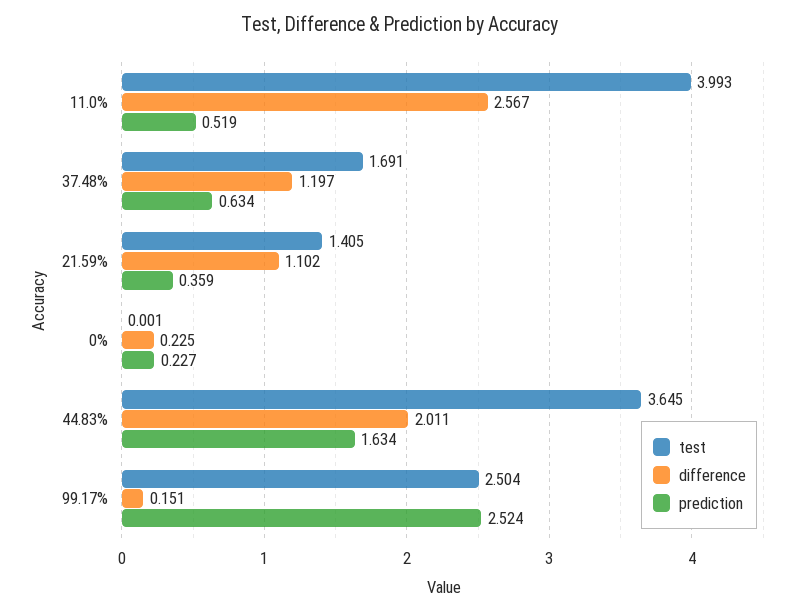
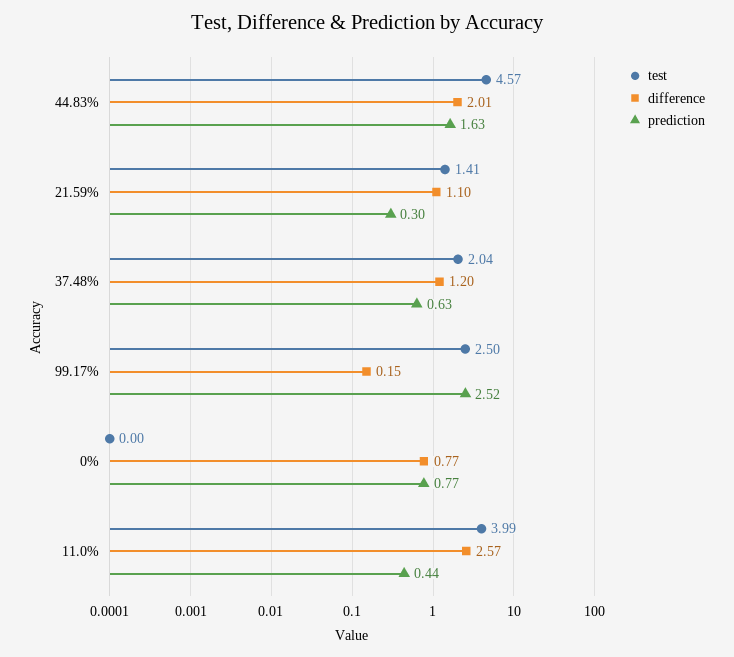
  {
    "test": {
      "11.0%": 3.993,
-     "37.48%": 1.691,
+     "37.48%": 2.04,
      "21.59%": 1.405,
      "0%": 0.001,
-     "44.83%": 3.645,
+     "44.83%": 4.57,
      "99.17%": 2.504
    },
    "difference": {
      "11.0%": 2.567,
      "37.48%": 1.197,
      "21.59%": 1.102,
-     "0%": 0.225,
+     "0%": 0.77,
      "44.83%": 2.011,
      "99.17%": 0.151
    },
    "prediction": {
-     "11.0%": 0.519,
+     "11.0%": 0.44,
      "37.48%": 0.634,
-     "21.59%": 0.359,
+     "21.59%": 0.3,
-     "0%": 0.227,
+     "0%": 0.77,
      "44.83%": 1.634,
      "99.17%": 2.524
    }
  }

